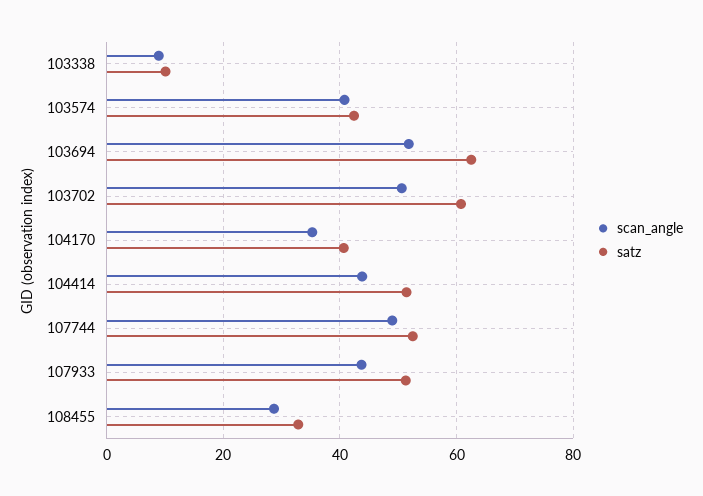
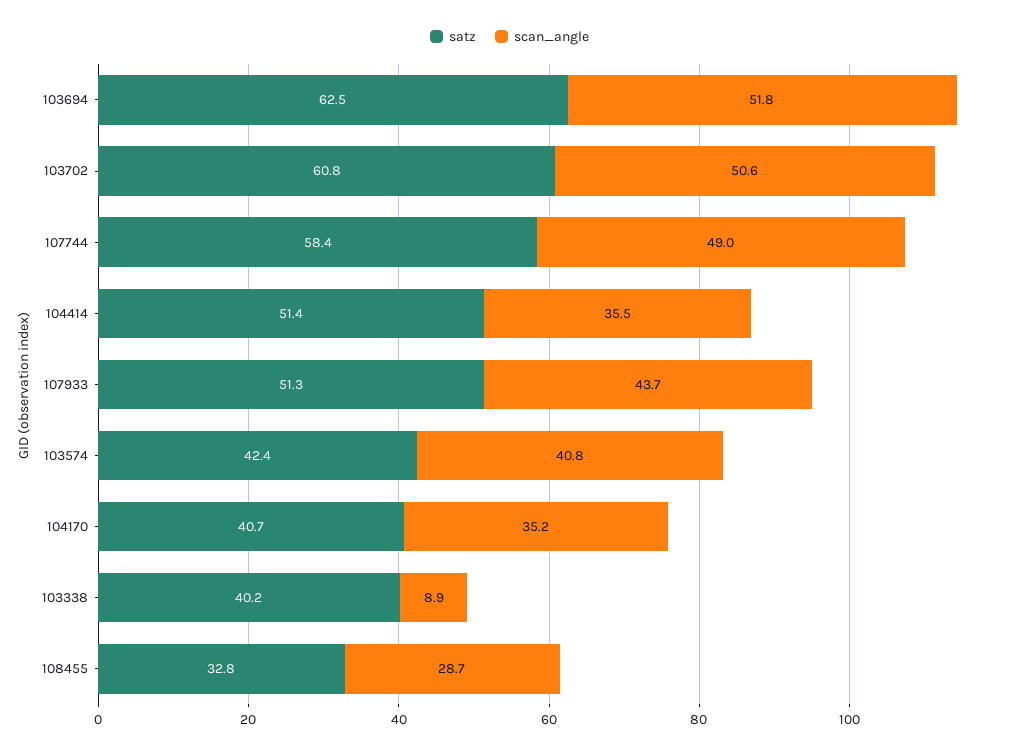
  {
    "scan_angle": {
      "103338": 8.9,
      "103574": 40.8,
      "103694": 51.8,
      "103702": 50.6,
      "104170": 35.2,
-     "104414": 44,
+     "104414": 35.5,
      "107744": 49,
      "107933": 43.7,
      "108455": 28.7
    },
    "satz": {
-     "103338": 10,
+     "103338": 40.2,
      "103574": 42.4,
      "103694": 62.5,
      "103702": 60.8,
      "104170": 40.7,
      "104414": 51.4,
-     "107744": 52,
+     "107744": 58.4,
      "107933": 51.3,
      "108455": 32.8
    }
  }

